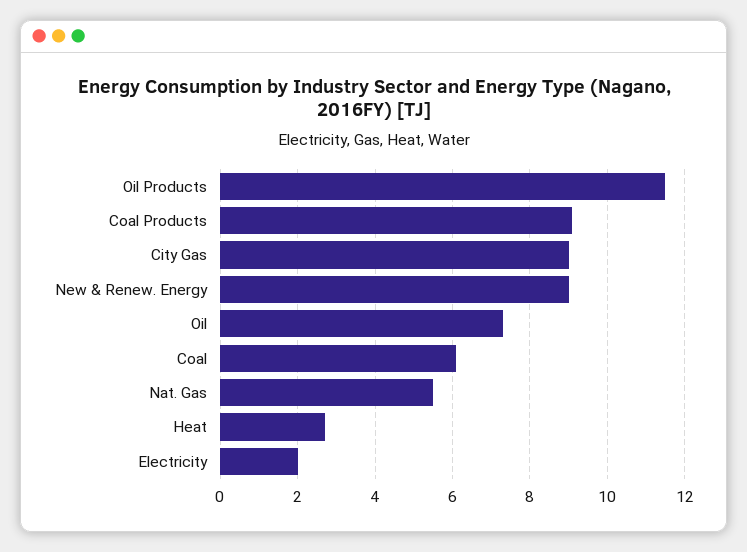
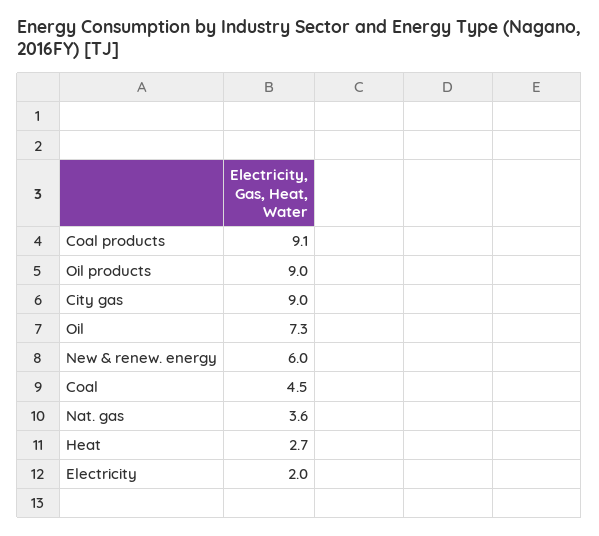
  {
-   "Oil Products": 11.5,
+   "Oil Products": 9,
    "Coal Products": 9.1,
    "City Gas": 9,
-   "New & Renew. Energy": 9,
+   "New & Renew. Energy": 6,
    "Oil": 7.3,
-   "Coal": 6,
+   "Coal": 4.5,
-   "Nat. Gas": 5.5,
+   "Nat. Gas": 3.6,
    "Heat": 2.7,
    "Electricity": 2
  }

